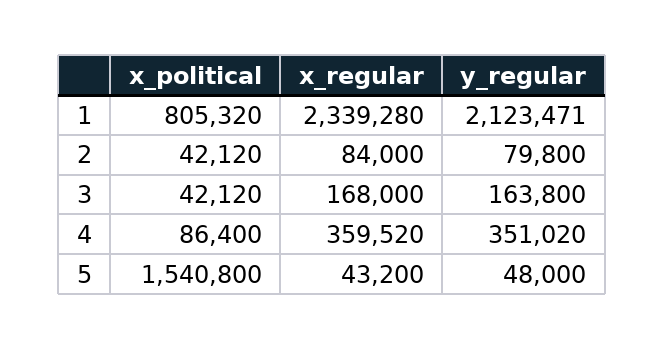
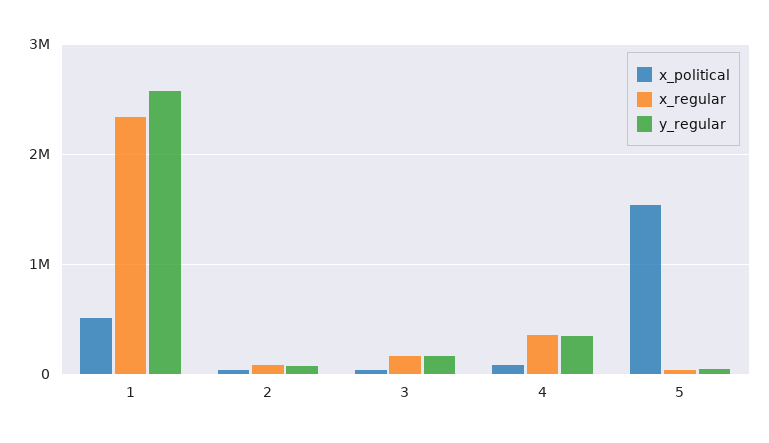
  {
    "x_political": {
-     "1": 805320,
+     "1": 500000,
      "2": 42120,
      "3": 42120,
      "4": 86400,
      "5": 1540800
    },
    "x_regular": {
      "1": 2339280,
      "2": 84000,
      "3": 168000,
      "4": 359520,
      "5": 43200
    },
    "y_regular": {
-     "1": 2123471,
+     "1": 2600000,
      "2": 79800,
      "3": 163800,
      "4": 351020,
      "5": 48000
    }
  }

